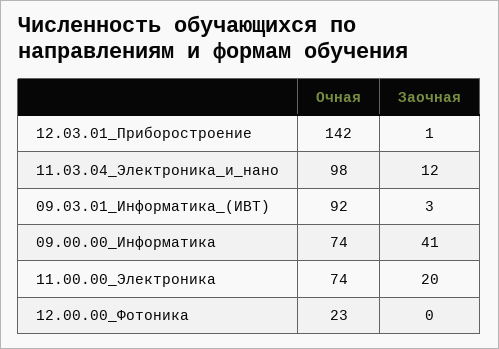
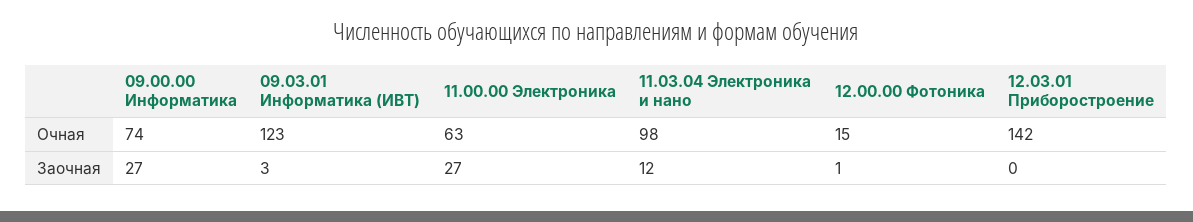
  {
    "Очная": {
      "12.03.01_Приборостроение": 142,
      "11.03.04_Электроника_и_нано": 98,
-     "09.03.01_Информатика_(ИВТ)": 92,
+     "09.03.01_Информатика_(ИВТ)": 123,
      "09.00.00_Информатика": 74,
-     "11.00.00_Электроника": 74,
+     "11.00.00_Электроника": 63,
-     "12.00.00_Фотоника": 23
+     "12.00.00_Фотоника": 15
    },
    "Заочная": {
-     "12.03.01_Приборостроение": 1,
+     "12.03.01_Приборостроение": 0,
      "11.03.04_Электроника_и_нано": 12,
      "09.03.01_Информатика_(ИВТ)": 3,
-     "09.00.00_Информатика": 41,
+     "09.00.00_Информатика": 27,
-     "11.00.00_Электроника": 20,
+     "11.00.00_Электроника": 27,
-     "12.00.00_Фотоника": 0
+     "12.00.00_Фотоника": 1
    }
  }

